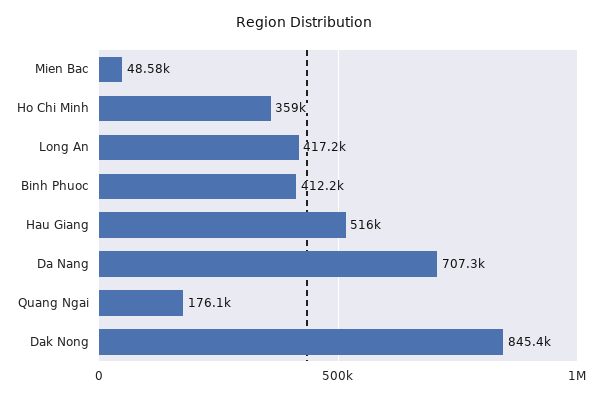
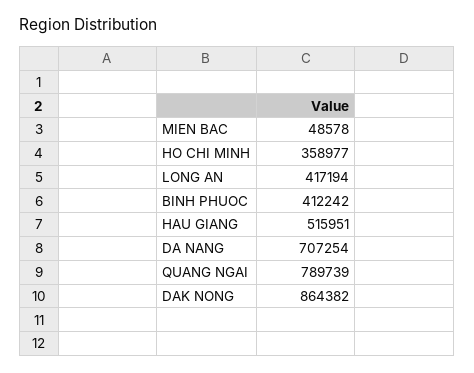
  {
    "Mien Bac": 48578,
    "Ho Chi Minh": 358977,
    "Long An": 417194,
    "Binh Phuoc": 412242,
    "Hau Giang": 515951,
    "Da Nang": 707254,
-   "Quang Ngai": 176100,
+   "Quang Ngai": 789739,
-   "Dak Nong": 845400
+   "Dak Nong": 864382
  }

